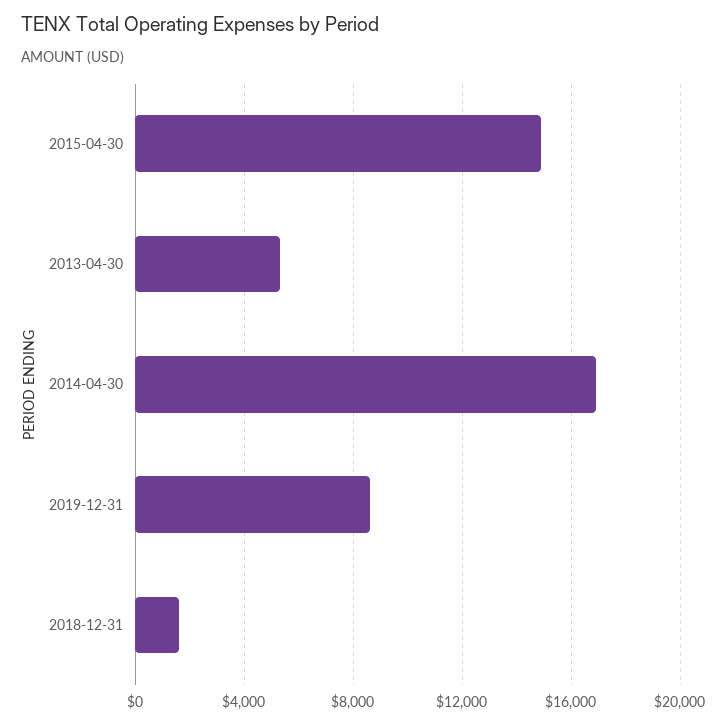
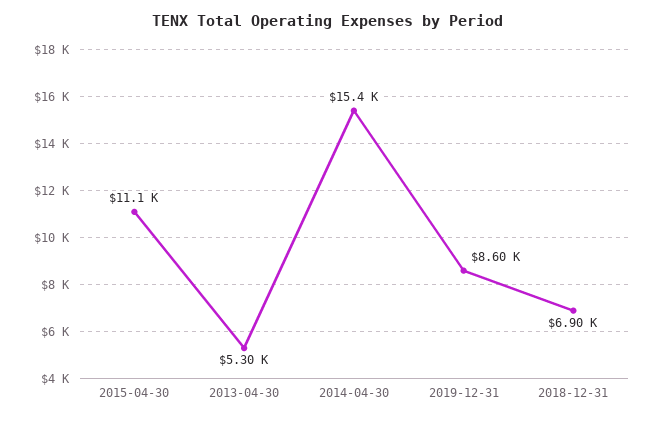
  {
-   "2015-04-30": 15000,
+   "2015-04-30": 11100,
    "2013-04-30": 5300,
-   "2014-04-30": 17000,
+   "2014-04-30": 15400,
    "2019-12-31": 8600,
-   "2018-12-31": 1500
+   "2018-12-31": 6900
  }

